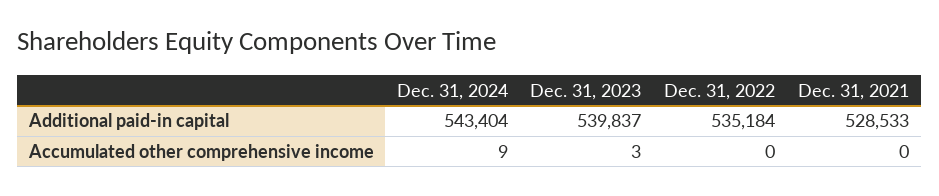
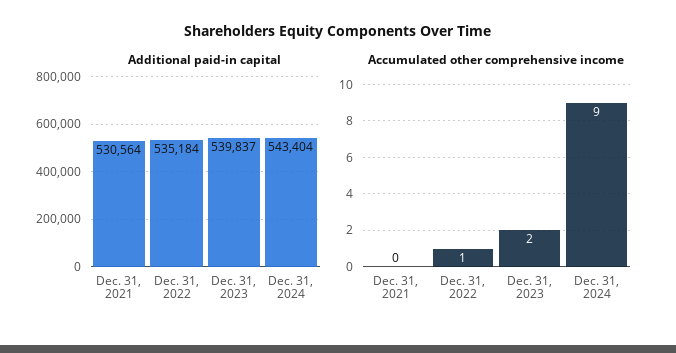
  {
    "Additional paid-in capital": {
      "Dec. 31, 2024": 543404,
      "Dec. 31, 2023": 539837,
      "Dec. 31, 2022": 535184,
-     "Dec. 31, 2021": 528533
+     "Dec. 31, 2021": 530564
    },
    "Accumulated other comprehensive income": {
      "Dec. 31, 2024": 9,
-     "Dec. 31, 2023": 3,
+     "Dec. 31, 2023": 2,
-     "Dec. 31, 2022": 0,
+     "Dec. 31, 2022": 1,
      "Dec. 31, 2021": 0
    }
  }

